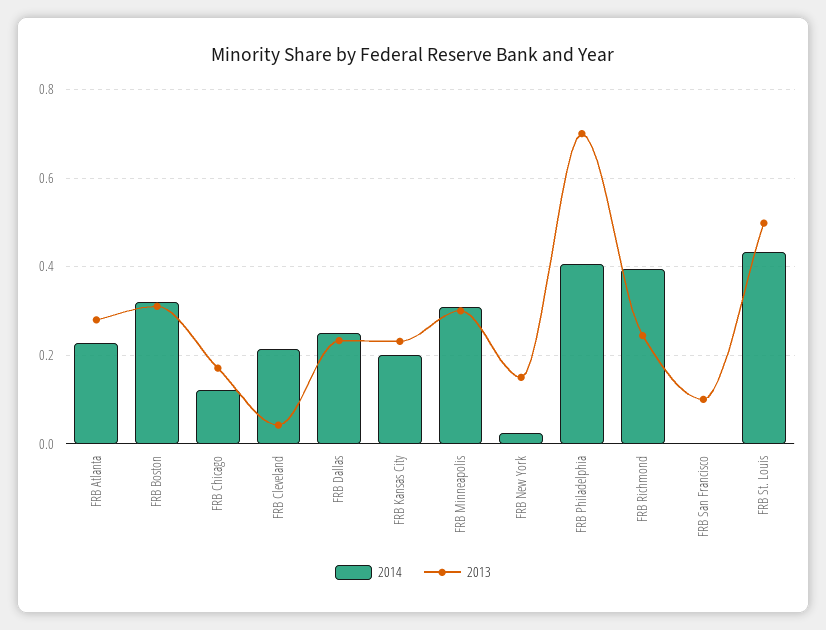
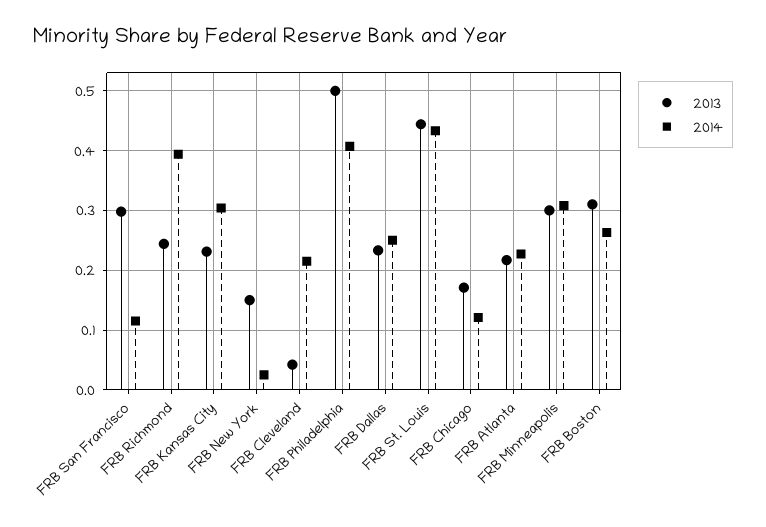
  {
    "2014": {
      "FRB Atlanta": 0.22,
-     "FRB Boston": 0.32,
+     "FRB Boston": 0.26,
      "FRB Chicago": 0.12,
      "FRB Cleveland": 0.22,
      "FRB Dallas": 0.26,
-     "FRB Kansas City": 0.2,
+     "FRB Kansas City": 0.3,
      "FRB Minneapolis": 0.3,
      "FRB New York": 0.02,
      "FRB Philadelphia": 0.4,
      "FRB Richmond": 0.4,
-     "FRB San Francisco": 0,
+     "FRB San Francisco": 0.12,
      "FRB St. Louis": 0.44
    },
    "2013": {
-     "FRB Atlanta": 0.28,
+     "FRB Atlanta": 0.22,
      "FRB Boston": 0.32,
      "FRB Chicago": 0.18,
      "FRB Cleveland": 0.04,
      "FRB Dallas": 0.24,
      "FRB Kansas City": 0.24,
      "FRB Minneapolis": 0.3,
      "FRB New York": 0.16,
-     "FRB Philadelphia": 0.7,
+     "FRB Philadelphia": 0.5,
      "FRB Richmond": 0.24,
-     "FRB San Francisco": 0.1,
+     "FRB San Francisco": 0.3,
-     "FRB St. Louis": 0.5
+     "FRB St. Louis": 0.44
    }
  }

